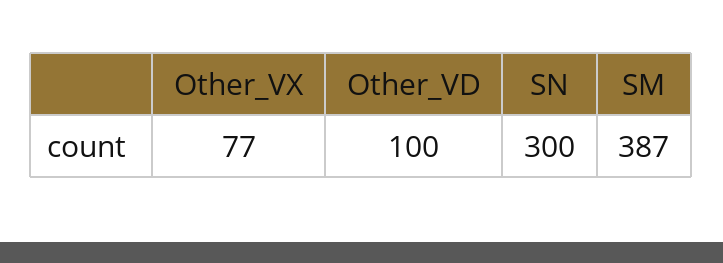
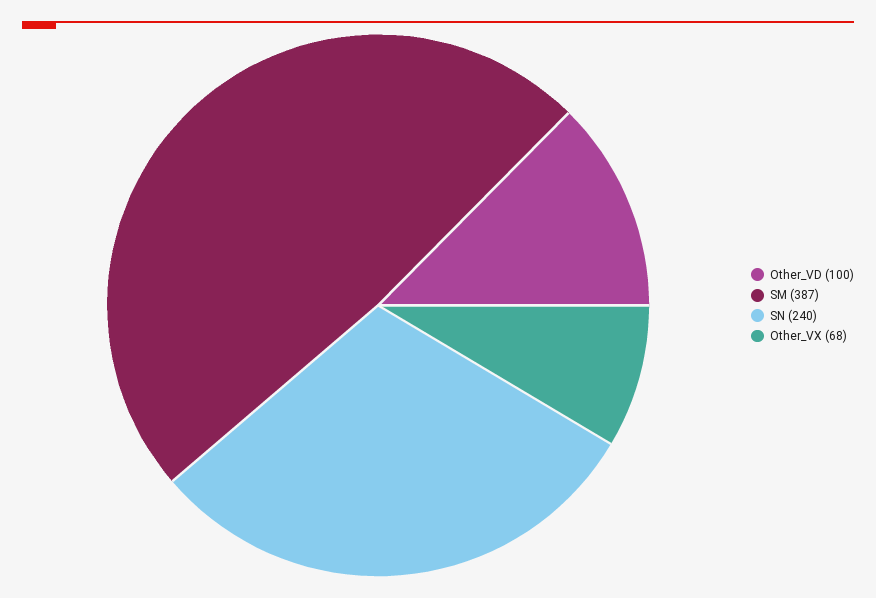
  {
-   "Other_VX": 77,
+   "Other_VX": 68,
    "Other_VD": 100,
-   "SN": 300,
+   "SN": 240,
    "SM": 387
  }

